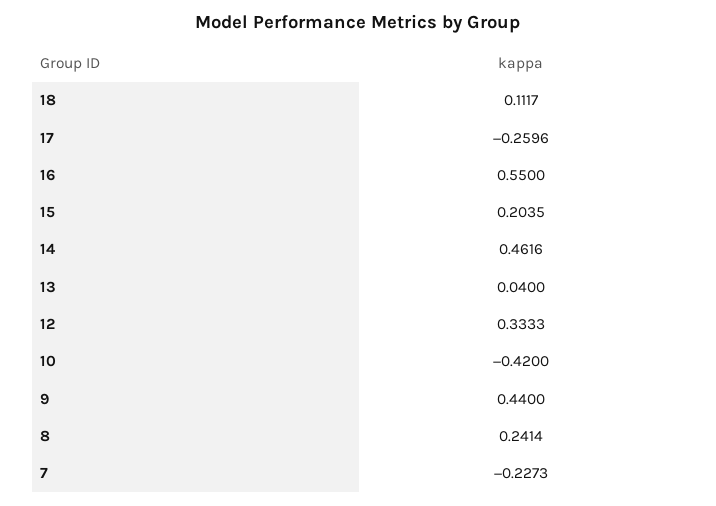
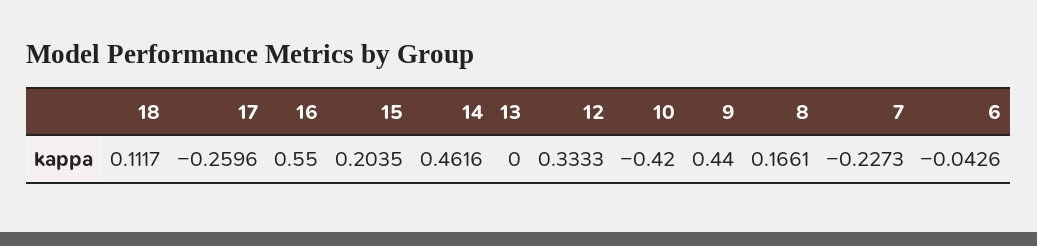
  {
    "18": 0.1117,
    "17": -0.2596,
    "16": 0.55,
    "15": 0.2035,
    "14": 0.4616,
-   "13": 0.04,
+   "13": 0,
    "12": 0.3333,
    "10": -0.42,
    "9": 0.44,
-   "8": 0.2414,
+   "8": 0.1661,
-   "7": -0.2273
+   "7": -0.2273,
+   "6": -0.0426
  }

